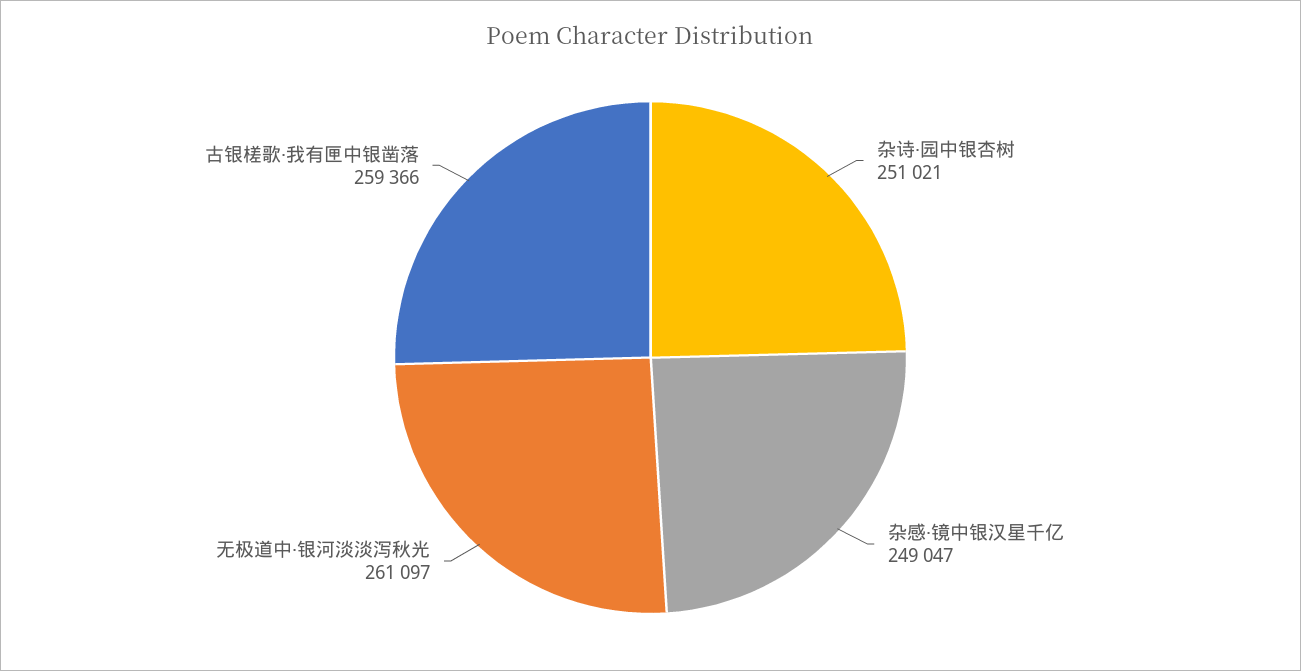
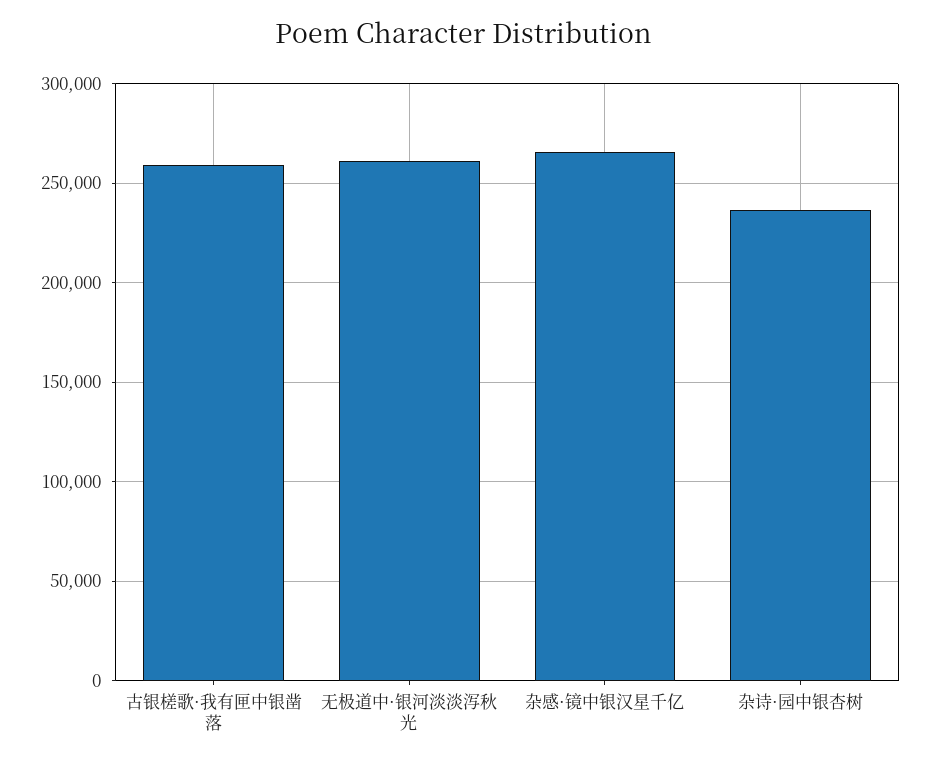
  {
-   "杂诗·园中银杏树": 251021,
+   "杂诗·园中银杏树": 235000,
-   "杂感·镜中银汉星千亿": 249047,
+   "杂感·镜中银汉星千亿": 265000,
    "无极道中·银河淡淡泻秋光": 261097,
    "古银槎歌·我有匣中银凿落": 259366
  }

